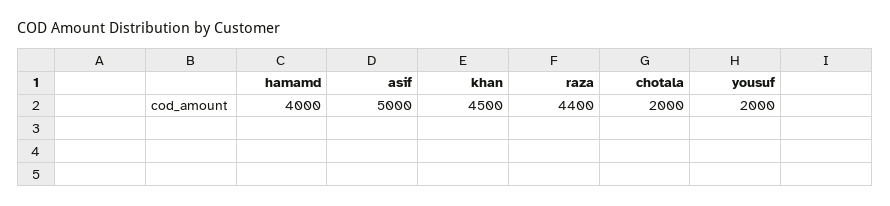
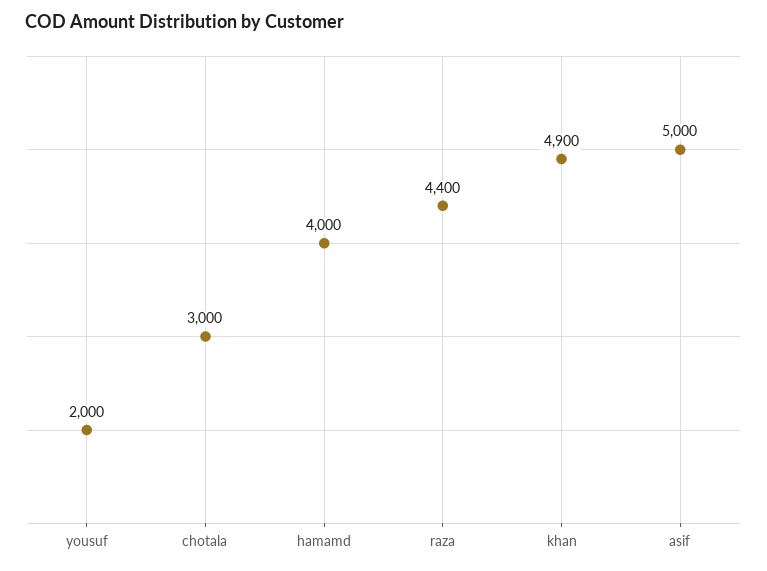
  {
    "hamamd": 4000,
    "asif": 5000,
-   "khan": 4500,
+   "khan": 4900,
    "raza": 4400,
-   "chotala": 2000,
+   "chotala": 3000,
    "yousuf": 2000
  }

